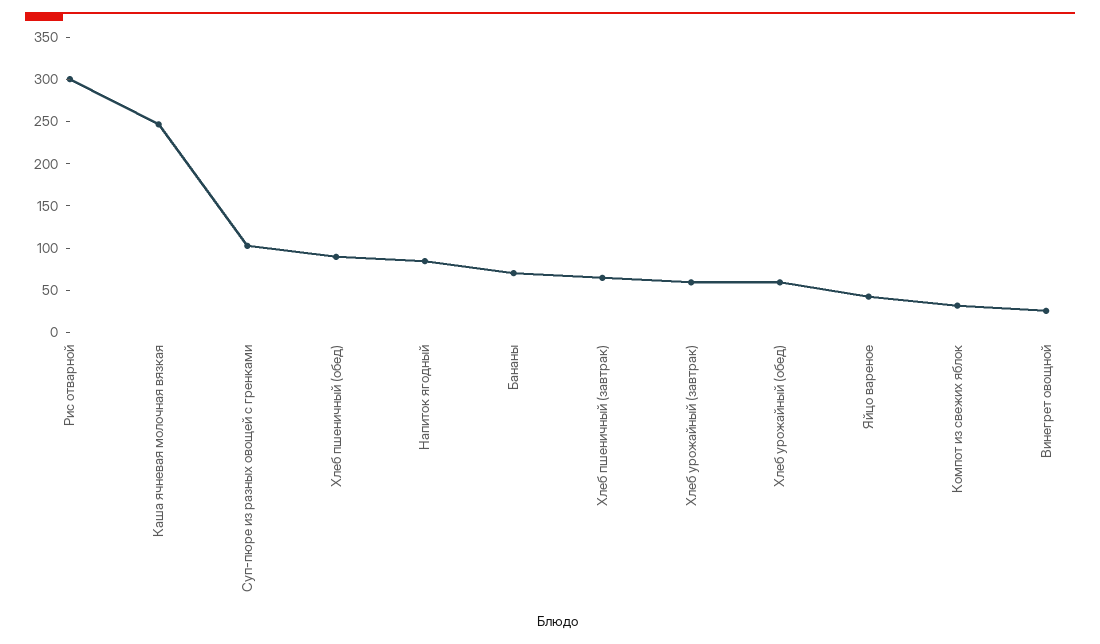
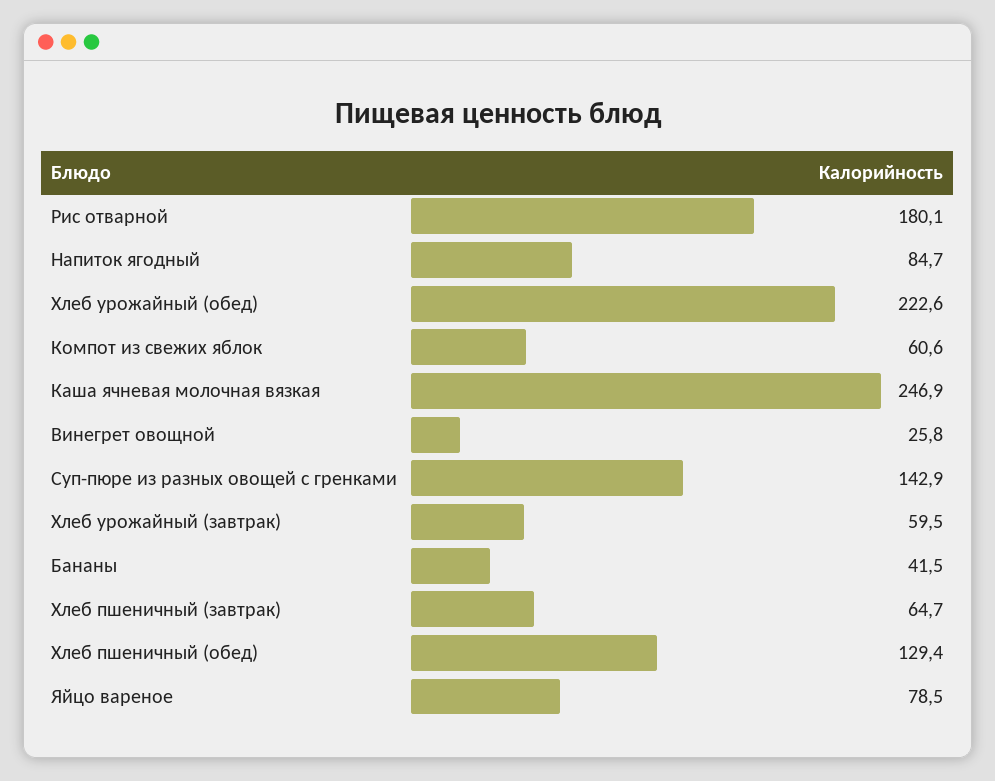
  {
-   "Рис отварной": 300,
+   "Рис отварной": 180.1,
    "Каша ячневая молочная вязкая": 246.9,
-   "Суп-пюре из разных овощей с гренками": 100,
+   "Суп-пюре из разных овощей с гренками": 142.9,
-   "Хлеб пшеничный (обед)": 90,
+   "Хлеб пшеничный (обед)": 129.4,
    "Напиток ягодный": 84.7,
-   "Бананы": 70,
+   "Бананы": 41.5,
    "Хлеб пшеничный (завтрак)": 64.7,
    "Хлеб урожайный (завтрак)": 59.5,
-   "Хлеб урожайный (обед)": 60,
+   "Хлеб урожайный (обед)": 222.6,
-   "Яйцо вареное": 40,
+   "Яйцо вареное": 78.5,
-   "Компот из свежих яблок": 30,
+   "Компот из свежих яблок": 60.6,
    "Винегрет овощной": 25.8
  }

